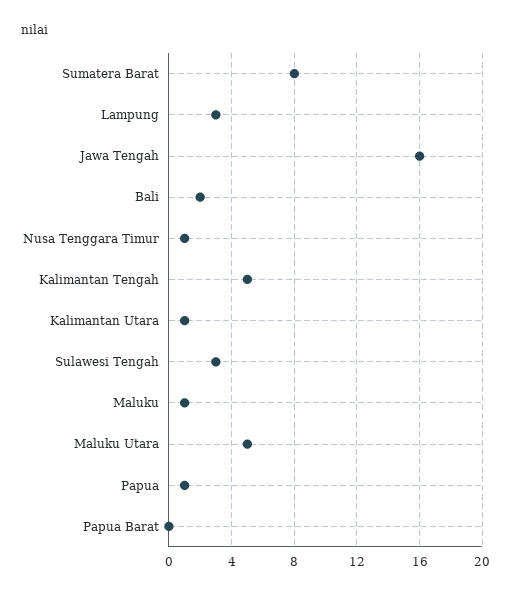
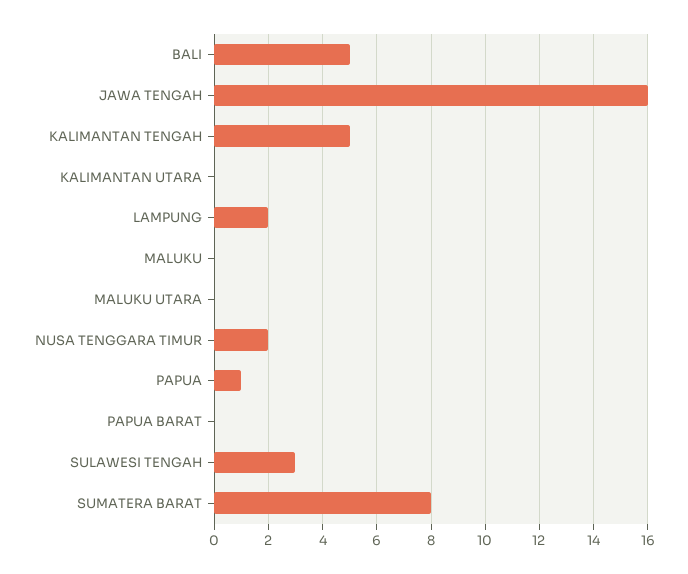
  {
    "Sumatera Barat": 8,
-   "Lampung": 3,
+   "Lampung": 2,
    "Jawa Tengah": 16,
-   "Bali": 2,
+   "Bali": 5,
-   "Nusa Tenggara Timur": 1,
+   "Nusa Tenggara Timur": 2,
    "Kalimantan Tengah": 5,
-   "Kalimantan Utara": 1,
+   "Kalimantan Utara": 0,
    "Sulawesi Tengah": 3,
-   "Maluku": 1,
+   "Maluku": 0,
-   "Maluku Utara": 5,
+   "Maluku Utara": 0,
    "Papua": 1,
    "Papua Barat": 0
  }

